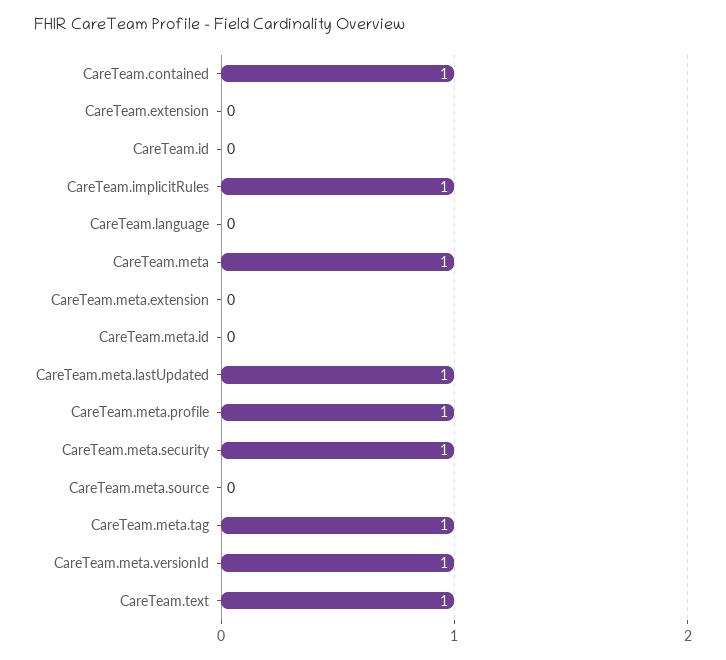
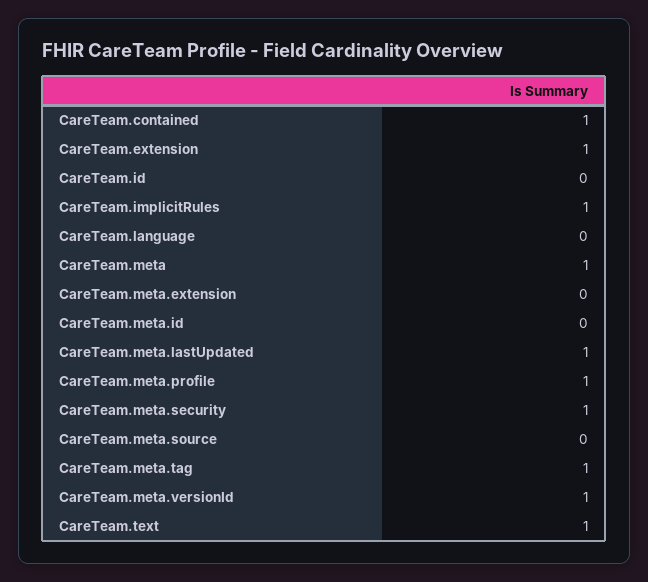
  {
    "CareTeam.contained": 1,
-   "CareTeam.extension": 0,
+   "CareTeam.extension": 1,
    "CareTeam.id": 0,
    "CareTeam.implicitRules": 1,
    "CareTeam.language": 0,
    "CareTeam.meta": 1,
    "CareTeam.meta.extension": 0,
    "CareTeam.meta.id": 0,
    "CareTeam.meta.lastUpdated": 1,
    "CareTeam.meta.profile": 1,
    "CareTeam.meta.security": 1,
    "CareTeam.meta.source": 0,
    "CareTeam.meta.tag": 1,
    "CareTeam.meta.versionId": 1,
    "CareTeam.text": 1
  }

